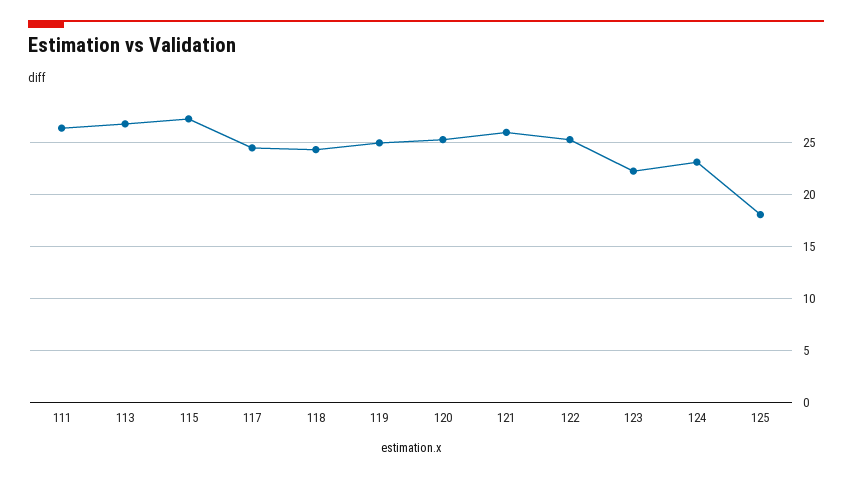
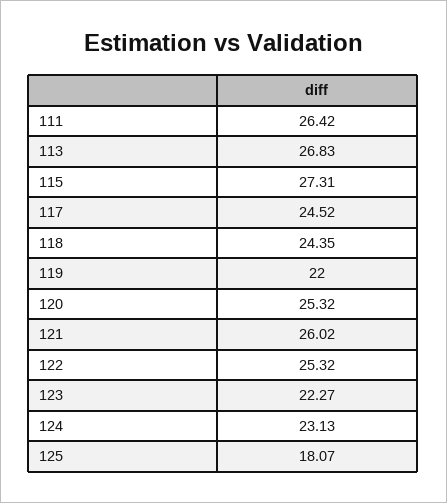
  {
    "111": 26.42,
    "113": 26.83,
    "115": 27.31,
    "117": 24.52,
    "118": 24.35,
-   "119": 25,
+   "119": 22,
    "120": 25.32,
    "121": 26.02,
    "122": 25.32,
    "123": 22.27,
    "124": 23.13,
    "125": 18.07
  }

